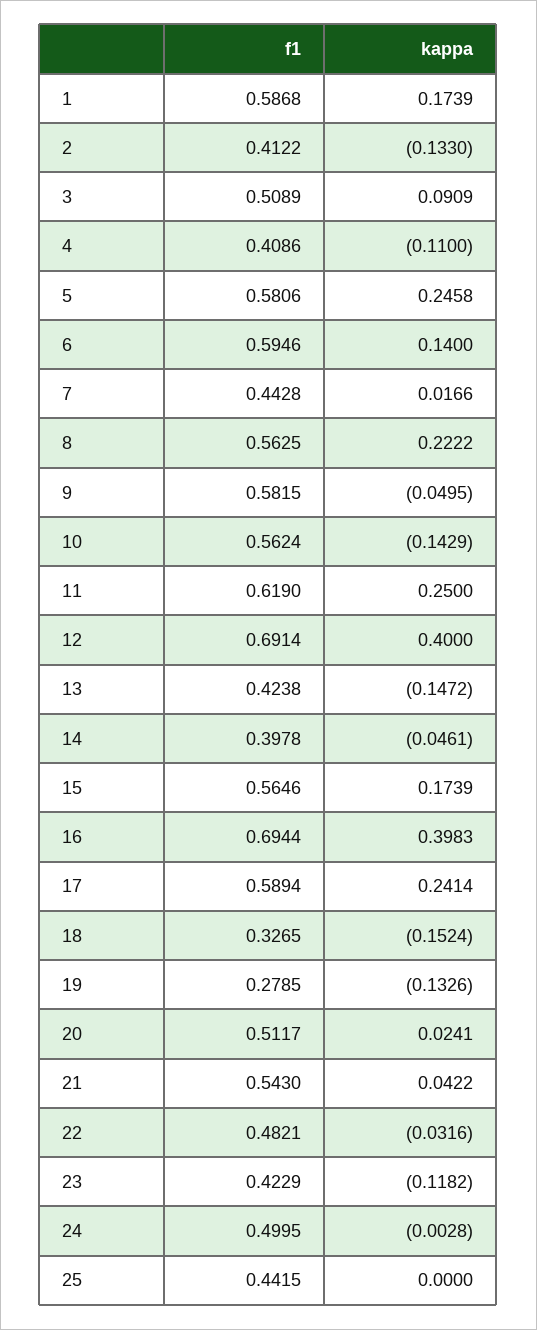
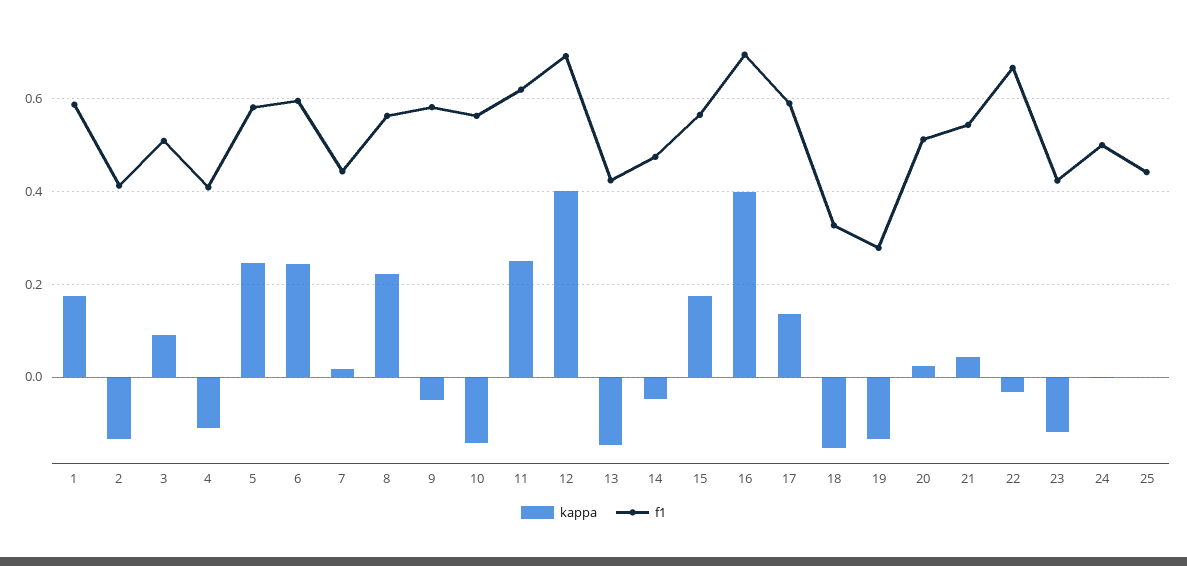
  {
    "f1": {
      "1": 0.5868,
      "2": 0.4122,
      "3": 0.5089,
      "4": 0.4086,
      "5": 0.5806,
      "6": 0.5946,
      "7": 0.4428,
      "8": 0.5625,
      "9": 0.5815,
      "10": 0.5624,
      "11": 0.619,
      "12": 0.6914,
      "13": 0.4238,
-     "14": 0.3978,
+     "14": 0.48,
      "15": 0.5646,
      "16": 0.6944,
      "17": 0.5894,
      "18": 0.3265,
      "19": 0.2785,
      "20": 0.5117,
      "21": 0.543,
-     "22": 0.4821,
+     "22": 0.66,
      "23": 0.4229,
      "24": 0.4995,
      "25": 0.4415
    },
    "kappa": {
      "1": 0.1739,
      "2": -0.133,
      "3": 0.0909,
      "4": -0.11,
      "5": 0.2458,
-     "6": 0.14,
+     "6": 0.24,
      "7": 0.0166,
      "8": 0.2222,
      "9": -0.0495,
      "10": -0.1429,
      "11": 0.25,
      "12": 0.4,
      "13": -0.1472,
      "14": -0.0461,
      "15": 0.1739,
      "16": 0.3983,
-     "17": 0.2414,
+     "17": 0.14,
      "18": -0.1524,
      "19": -0.1326,
      "20": 0.0241,
      "21": 0.0422,
      "22": -0.0316,
      "23": -0.1182,
      "24": -0.0028,
      "25": 0
    }
  }

